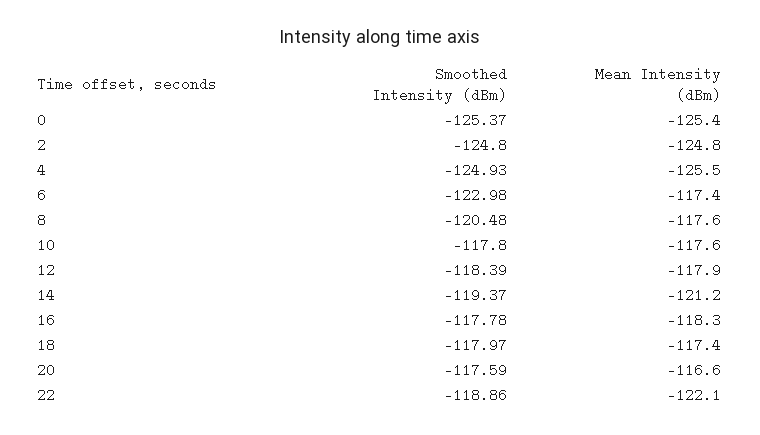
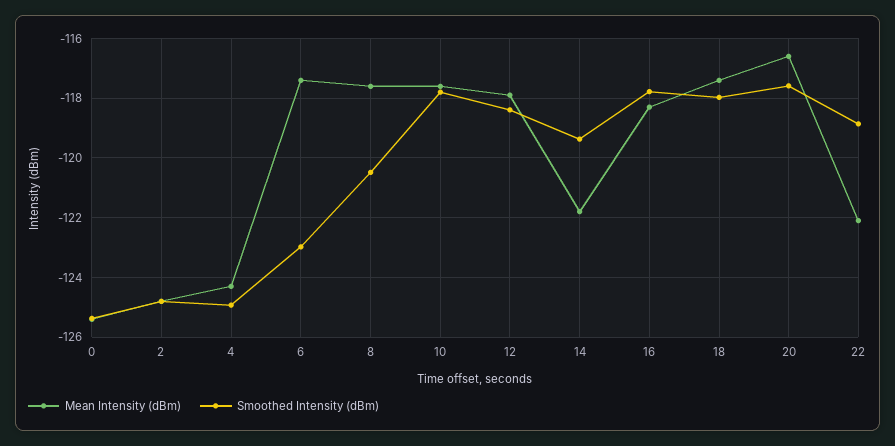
  {
    "Smoothed Intensity (dBm)": {
      "0": -125.37,
      "2": -124.8,
      "4": -124.93,
      "6": -122.98,
      "8": -120.48,
      "10": -117.8,
      "12": -118.39,
      "14": -119.37,
      "16": -117.78,
      "18": -117.97,
      "20": -117.59,
      "22": -118.86
    },
    "Mean Intensity (dBm)": {
      "0": -125.4,
      "2": -124.8,
-     "4": -125.5,
+     "4": -124.25,
      "6": -117.4,
      "8": -117.6,
      "10": -117.6,
      "12": -117.9,
-     "14": -121.2,
+     "14": -121.75,
      "16": -118.3,
      "18": -117.4,
      "20": -116.6,
      "22": -122.1
    }
  }

